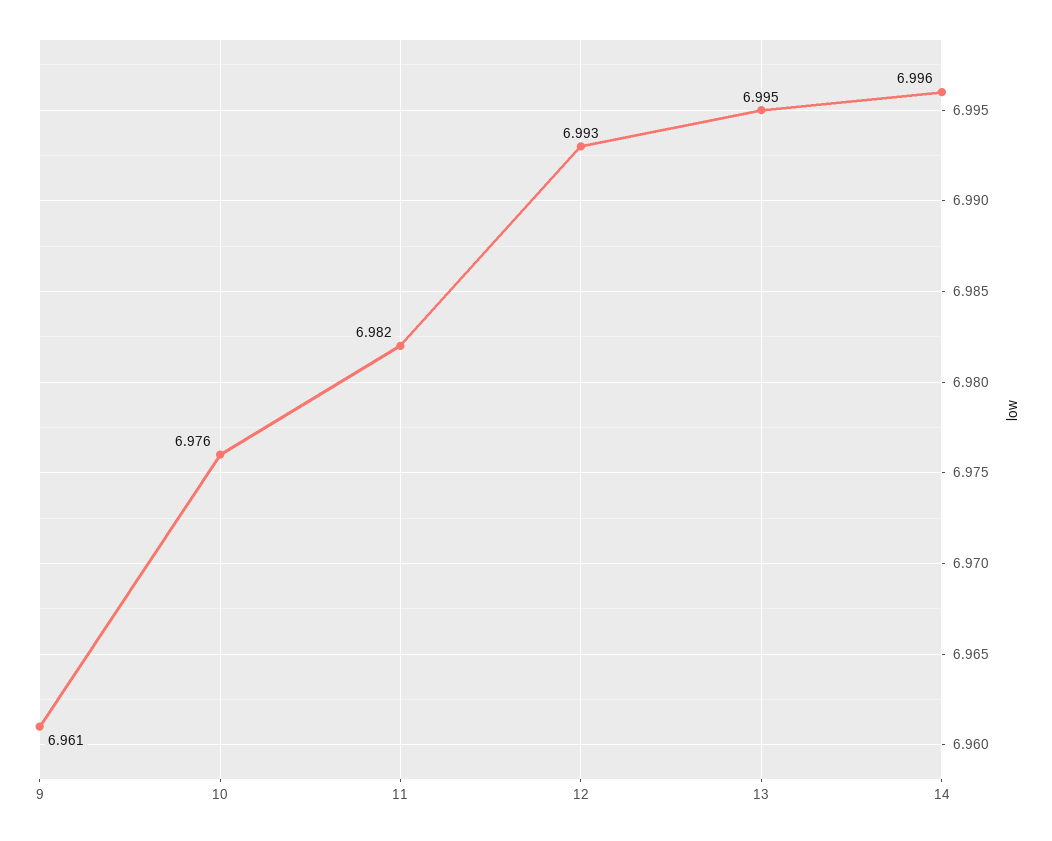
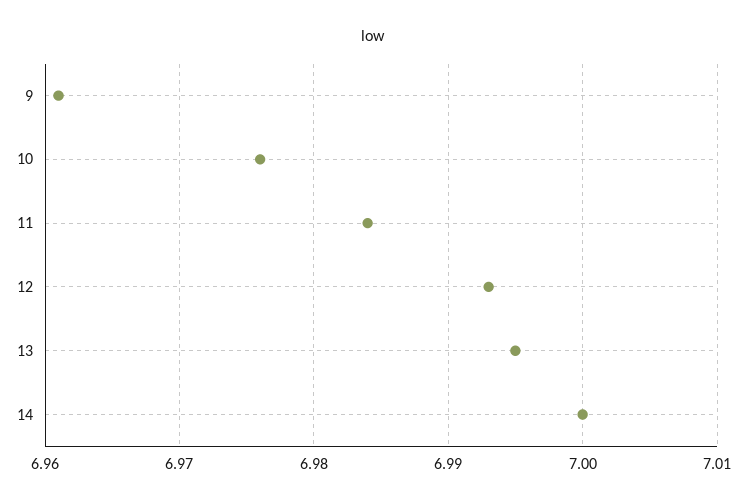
  {
    "9": 6.961,
    "10": 6.976,
-   "11": 6.982,
+   "11": 6.984,
    "12": 6.993,
    "13": 6.995,
-   "14": 6.996
+   "14": 7
  }

